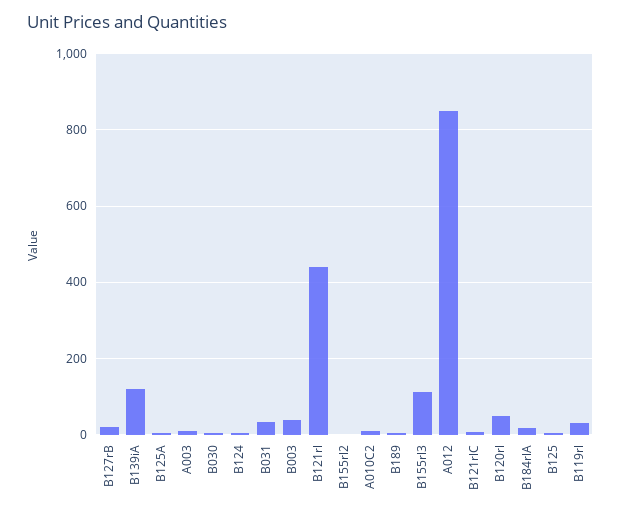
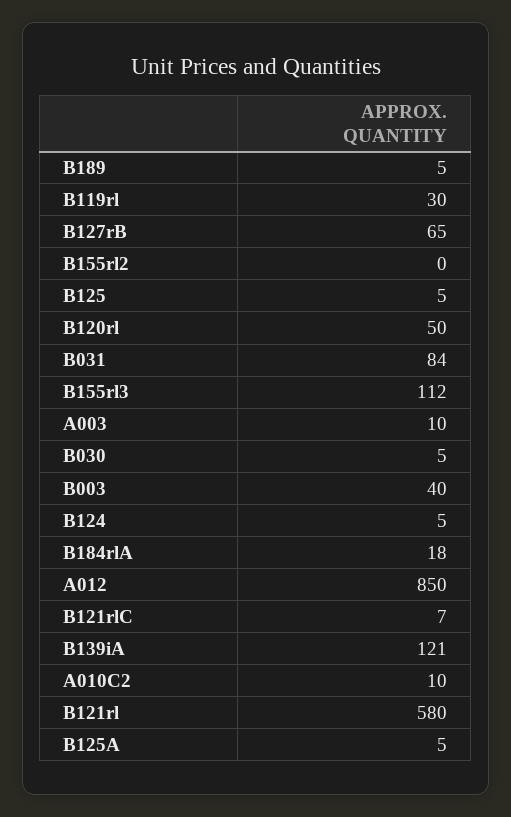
  {
-   "B127rB": 20,
+   "B127rB": 65,
    "B139iA": 121,
    "B125A": 5,
    "A003": 10,
    "B030": 5,
    "B124": 5,
-   "B031": 40,
+   "B031": 84,
    "B003": 40,
-   "B121rl": 440,
+   "B121rl": 580,
    "B155rl2": 0,
    "A010C2": 10,
    "B189": 5,
    "B155rl3": 112,
    "A012": 850,
    "B121rlC": 7,
    "B120rl": 50,
    "B184rlA": 18,
    "B125": 5,
    "B119rl": 30
  }

